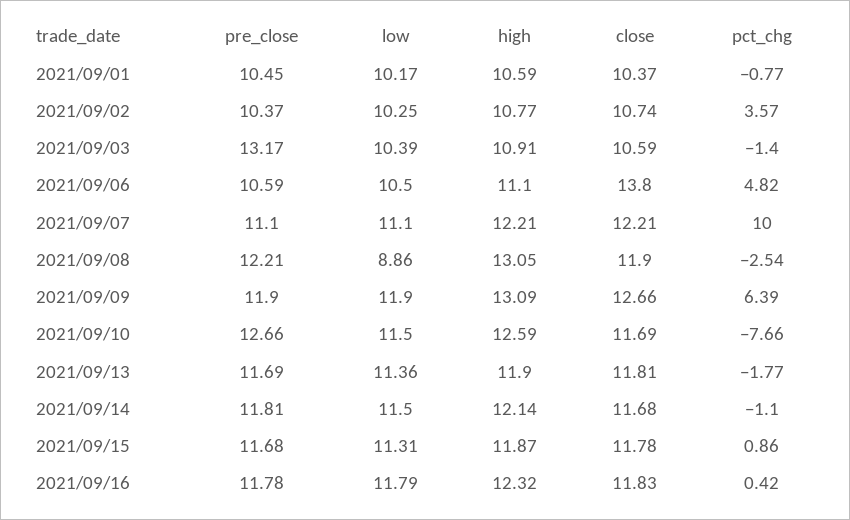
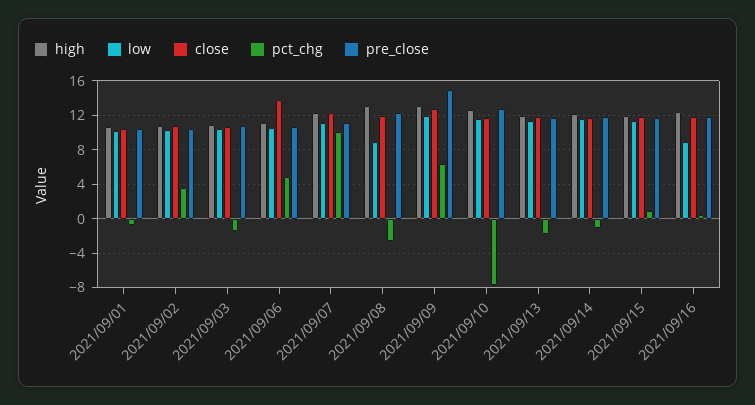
  {
    "pre_close": {
      "2021/09/01": 10.45,
      "2021/09/02": 10.37,
-     "2021/09/03": 13.17,
+     "2021/09/03": 11,
      "2021/09/06": 10.59,
      "2021/09/07": 11.1,
      "2021/09/08": 12.21,
-     "2021/09/09": 11.9,
+     "2021/09/09": 15,
      "2021/09/10": 12.66,
      "2021/09/13": 11.69,
      "2021/09/14": 11.81,
      "2021/09/15": 11.68,
      "2021/09/16": 11.78
    },
    "low": {
      "2021/09/01": 10.17,
      "2021/09/02": 10.25,
      "2021/09/03": 10.39,
      "2021/09/06": 10.5,
      "2021/09/07": 11.1,
      "2021/09/08": 8.86,
      "2021/09/09": 11.9,
      "2021/09/10": 11.5,
      "2021/09/13": 11.36,
      "2021/09/14": 11.5,
      "2021/09/15": 11.31,
-     "2021/09/16": 11.79
+     "2021/09/16": 9
    },
    "high": {
      "2021/09/01": 10.59,
      "2021/09/02": 10.77,
      "2021/09/03": 10.91,
      "2021/09/06": 11.1,
      "2021/09/07": 12.21,
      "2021/09/08": 13.05,
      "2021/09/09": 13.09,
      "2021/09/10": 12.59,
      "2021/09/13": 11.9,
      "2021/09/14": 12.14,
      "2021/09/15": 11.87,
      "2021/09/16": 12.32
    },
    "close": {
      "2021/09/01": 10.37,
      "2021/09/02": 10.74,
      "2021/09/03": 10.59,
      "2021/09/06": 13.8,
      "2021/09/07": 12.21,
      "2021/09/08": 11.9,
      "2021/09/09": 12.66,
      "2021/09/10": 11.69,
      "2021/09/13": 11.81,
      "2021/09/14": 11.68,
      "2021/09/15": 11.78,
      "2021/09/16": 11.83
    },
    "pct_chg": {
      "2021/09/01": -0.77,
      "2021/09/02": 3.57,
      "2021/09/03": -1.4,
      "2021/09/06": 4.82,
      "2021/09/07": 10,
      "2021/09/08": -2.54,
      "2021/09/09": 6.39,
      "2021/09/10": -7.66,
      "2021/09/13": -1.77,
      "2021/09/14": -1.1,
      "2021/09/15": 0.86,
      "2021/09/16": 0.42
    }
  }

